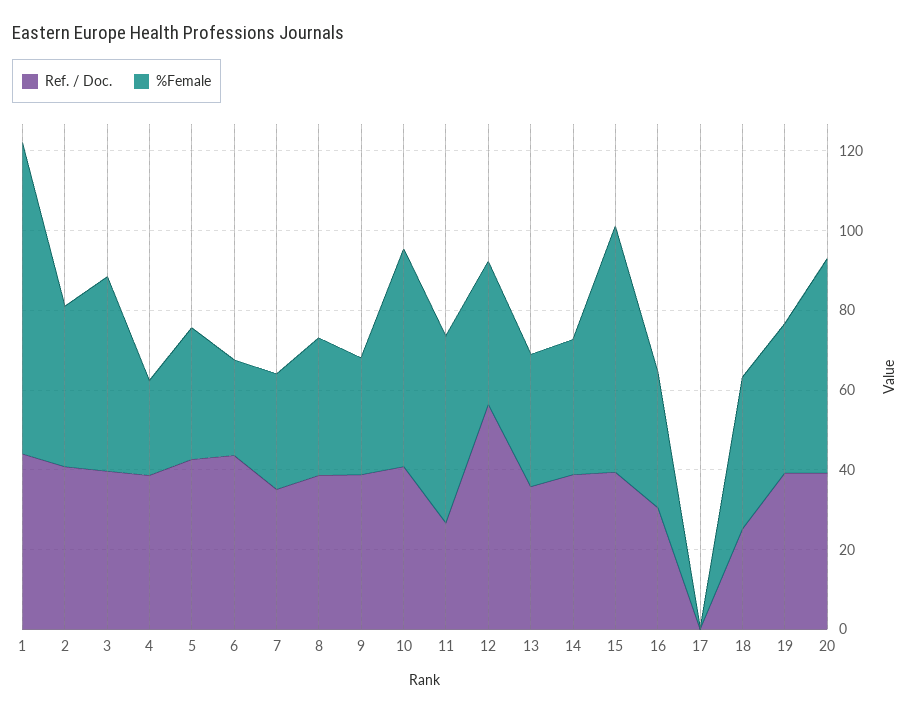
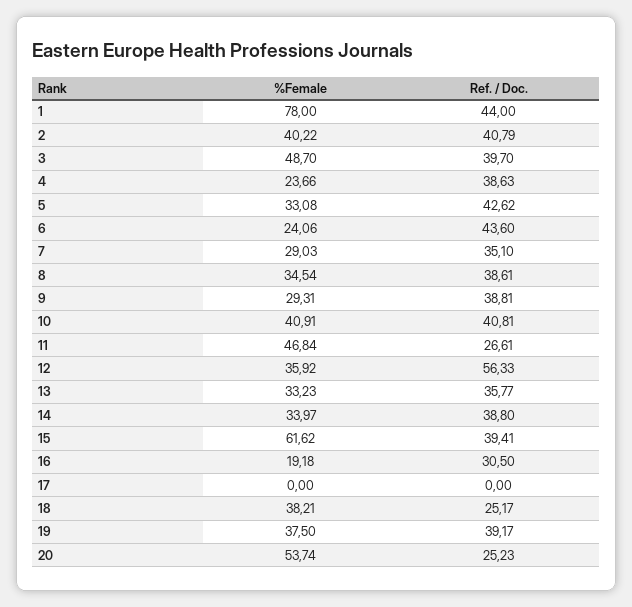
  {
    "Ref. / Doc.": {
      "1": 44,
      "2": 40.79,
      "3": 39.7,
      "4": 38.63,
      "5": 42.62,
      "6": 43.6,
      "7": 35.1,
      "8": 38.61,
      "9": 38.81,
      "10": 40.81,
      "11": 26.61,
      "12": 56.33,
      "13": 35.77,
      "14": 38.8,
      "15": 39.41,
      "16": 30.5,
      "17": 0,
      "18": 25.17,
      "19": 39.17,
-     "20": 40
+     "20": 25.23
    },
    "%Female": {
      "1": 78,
      "2": 40.22,
      "3": 48.7,
      "4": 23.66,
      "5": 33.08,
      "6": 24.06,
      "7": 29.03,
      "8": 34.54,
      "9": 29.31,
-     "10": 55,
+     "10": 40.91,
      "11": 46.84,
      "12": 35.92,
      "13": 33.23,
      "14": 33.97,
      "15": 61.62,
-     "16": 35,
+     "16": 19.18,
      "17": 0,
      "18": 38.21,
      "19": 37.5,
      "20": 53.74
    }
  }

